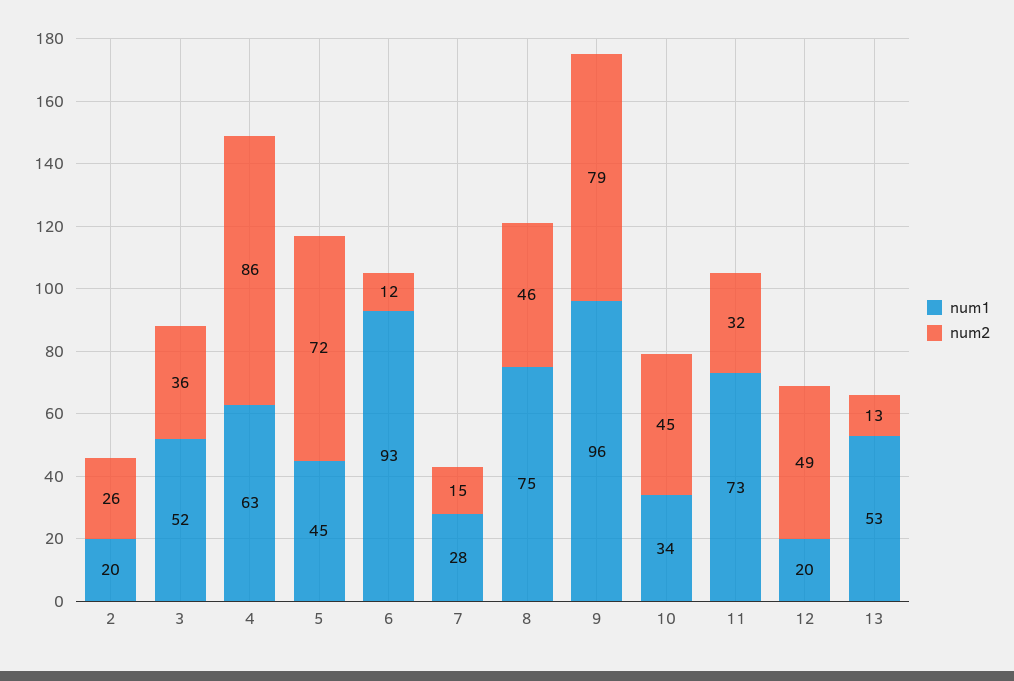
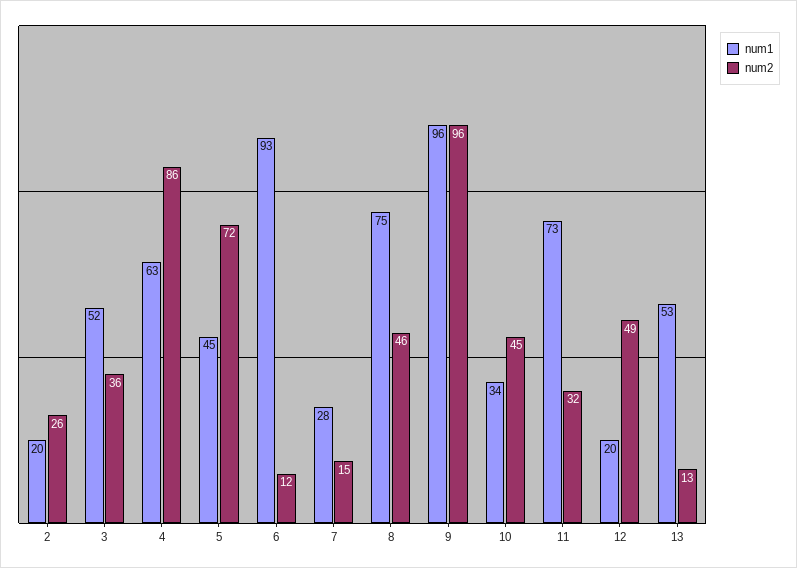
  {
    "num1": {
      "2": 20,
      "3": 52,
      "4": 63,
      "5": 45,
      "6": 93,
      "7": 28,
      "8": 75,
      "9": 96,
      "10": 34,
      "11": 73,
      "12": 20,
      "13": 53
    },
    "num2": {
      "2": 26,
      "3": 36,
      "4": 86,
      "5": 72,
      "6": 12,
      "7": 15,
      "8": 46,
-     "9": 79,
+     "9": 96,
      "10": 45,
      "11": 32,
      "12": 49,
      "13": 13
    }
  }

